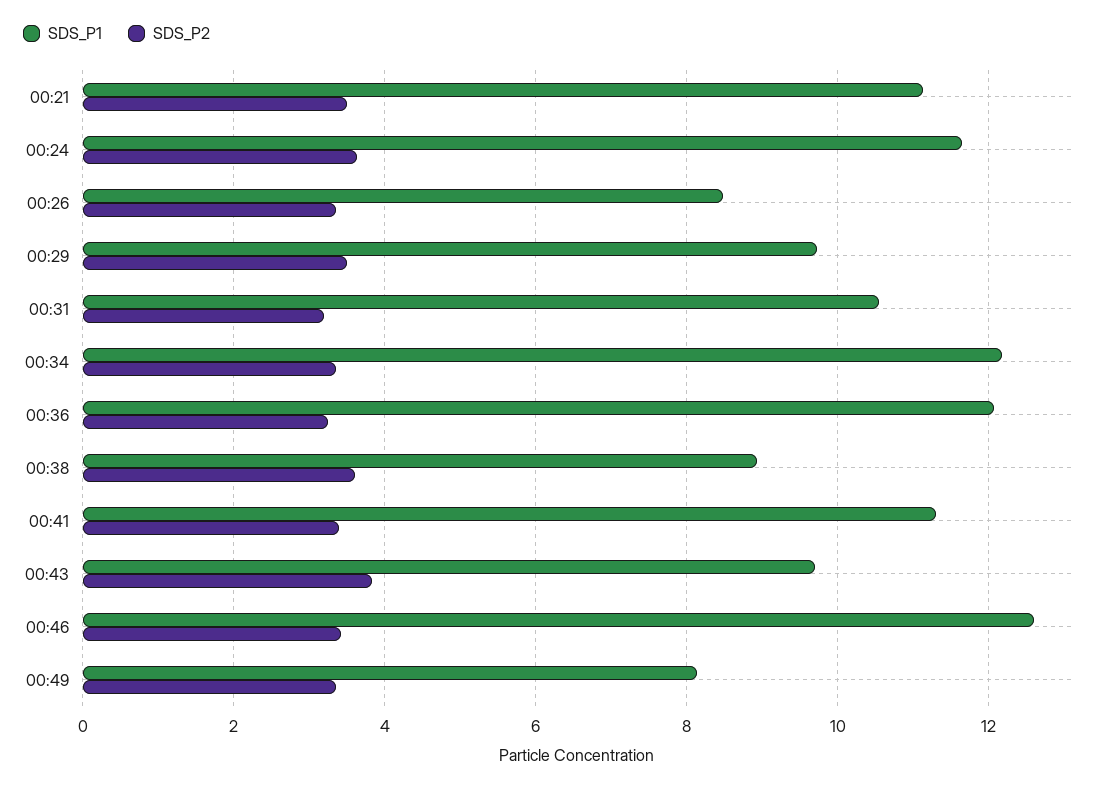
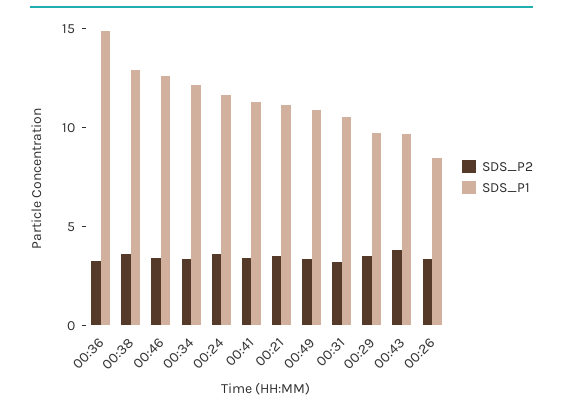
  {
    "SDS_P1": {
      "00:21": 11.2,
      "00:24": 11.6,
      "00:26": 8.4,
      "00:29": 9.8,
      "00:31": 10.6,
      "00:34": 12.2,
-     "00:36": 12,
+     "00:36": 15,
-     "00:38": 9,
+     "00:38": 13,
      "00:41": 11.4,
      "00:43": 9.8,
      "00:46": 12.6,
-     "00:49": 8.2
+     "00:49": 11
    },
    "SDS_P2": {
      "00:21": 3.6,
      "00:24": 3.6,
      "00:26": 3.4,
      "00:29": 3.6,
      "00:31": 3.2,
      "00:34": 3.4,
      "00:36": 3.2,
      "00:38": 3.6,
      "00:41": 3.4,
      "00:43": 3.8,
      "00:46": 3.4,
      "00:49": 3.4
    }
  }

